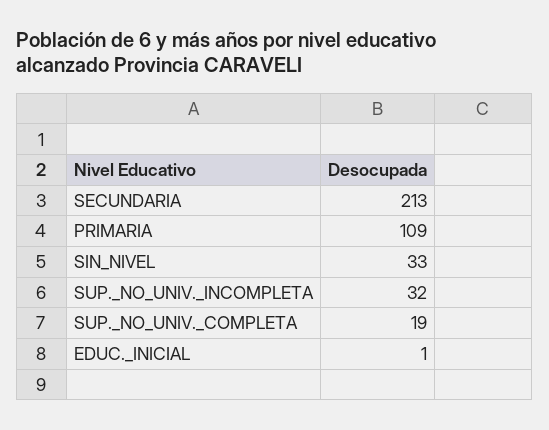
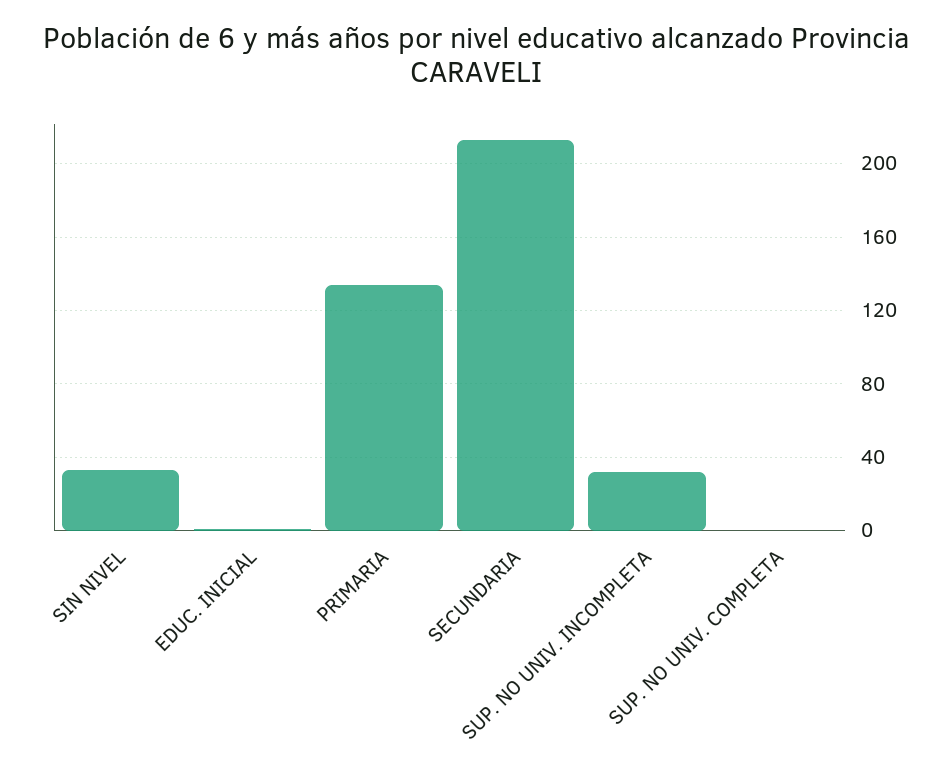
  {
    "SECUNDARIA": 213,
-   "PRIMARIA": 109,
+   "PRIMARIA": 135,
    "SIN_NIVEL": 33,
    "SUP._NO_UNIV._INCOMPLETA": 32,
-   "SUP._NO_UNIV._COMPLETA": 19,
+   "SUP._NO_UNIV._COMPLETA": 0,
    "EDUC._INICIAL": 1
  }

